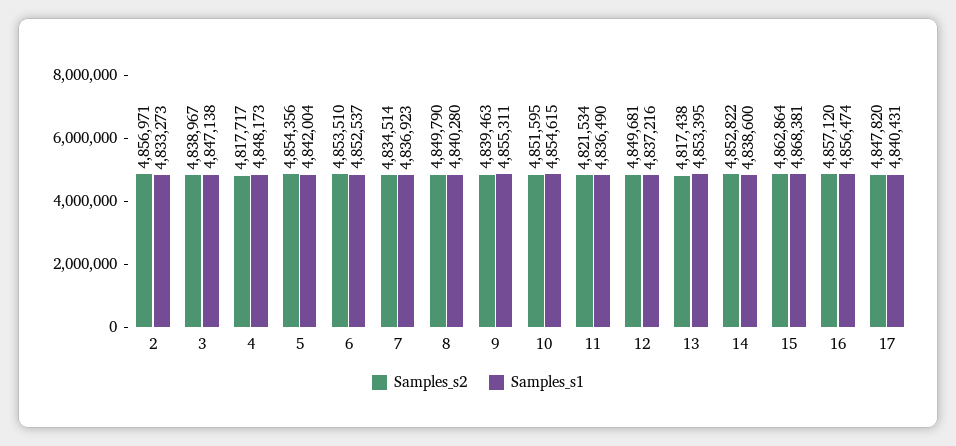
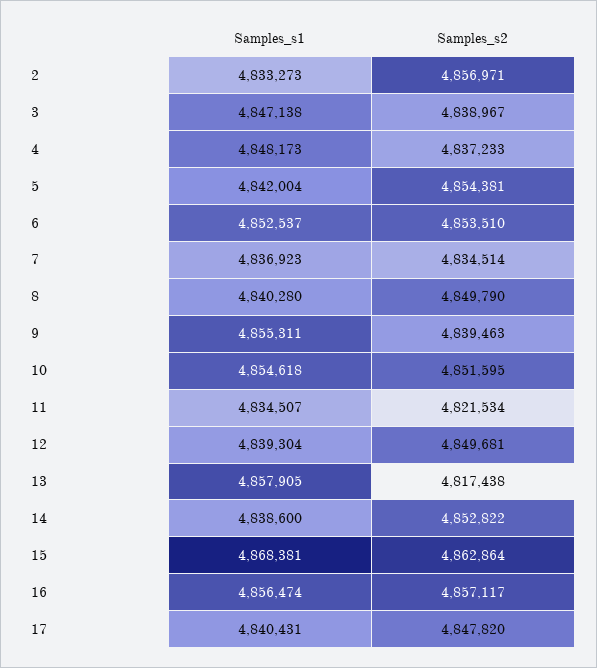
  {
    "Samples_s2": {
      "2": 4856971,
      "3": 4838967,
-     "4": 4817717,
+     "4": 4837233,
-     "5": 4854356,
+     "5": 4854381,
      "6": 4853510,
      "7": 4834514,
      "8": 4849790,
      "9": 4839463,
      "10": 4851595,
      "11": 4821534,
      "12": 4849681,
      "13": 4817438,
      "14": 4852822,
      "15": 4862864,
-     "16": 4857120,
+     "16": 4857117,
      "17": 4847820
    },
    "Samples_s1": {
      "2": 4833273,
      "3": 4847138,
      "4": 4848173,
      "5": 4842004,
      "6": 4852537,
      "7": 4836923,
      "8": 4840280,
      "9": 4855311,
-     "10": 4854615,
+     "10": 4854618,
-     "11": 4836490,
+     "11": 4834507,
-     "12": 4837216,
+     "12": 4839304,
-     "13": 4853395,
+     "13": 4857905,
      "14": 4838600,
      "15": 4868381,
      "16": 4856474,
      "17": 4840431
    }
  }

